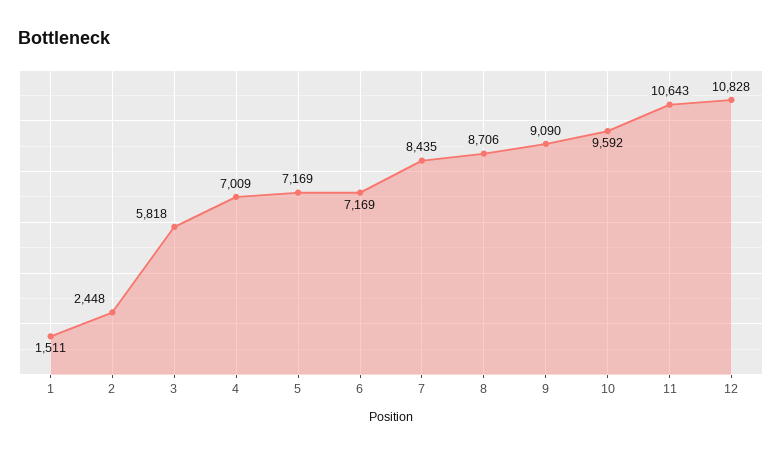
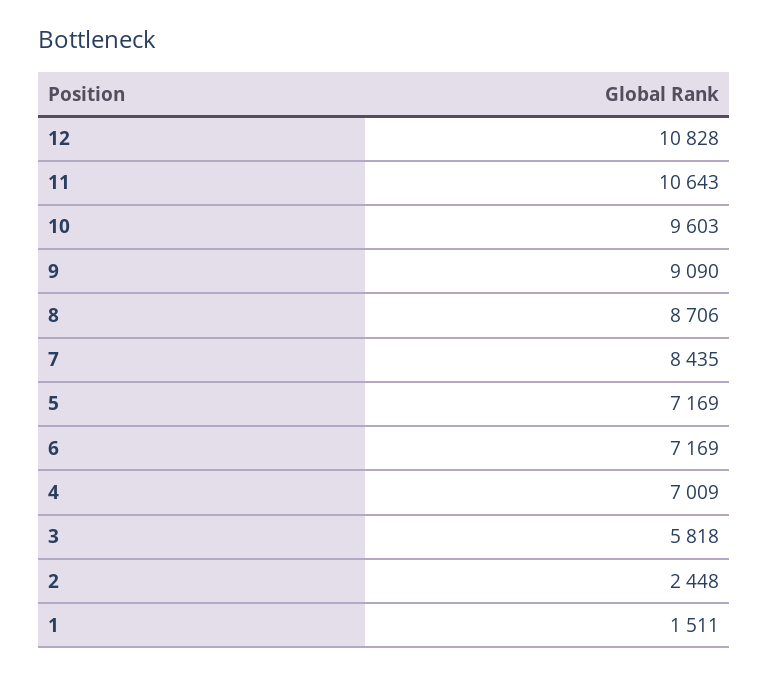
  {
    "1": 1511,
    "2": 2448,
    "3": 5818,
    "4": 7009,
    "5": 7169,
    "6": 7169,
    "7": 8435,
    "8": 8706,
    "9": 9090,
-   "10": 9592,
+   "10": 9603,
    "11": 10643,
    "12": 10828
  }

